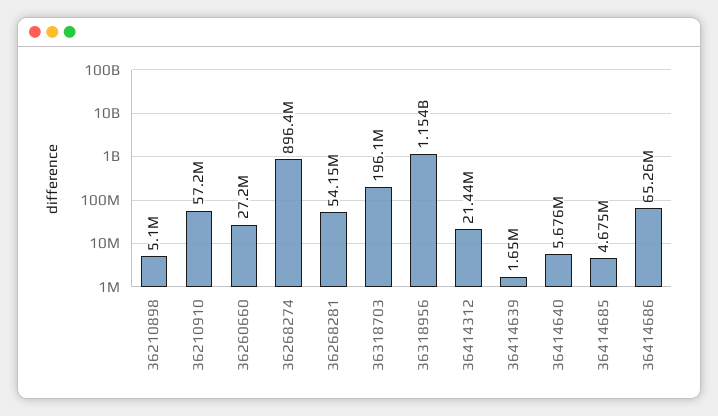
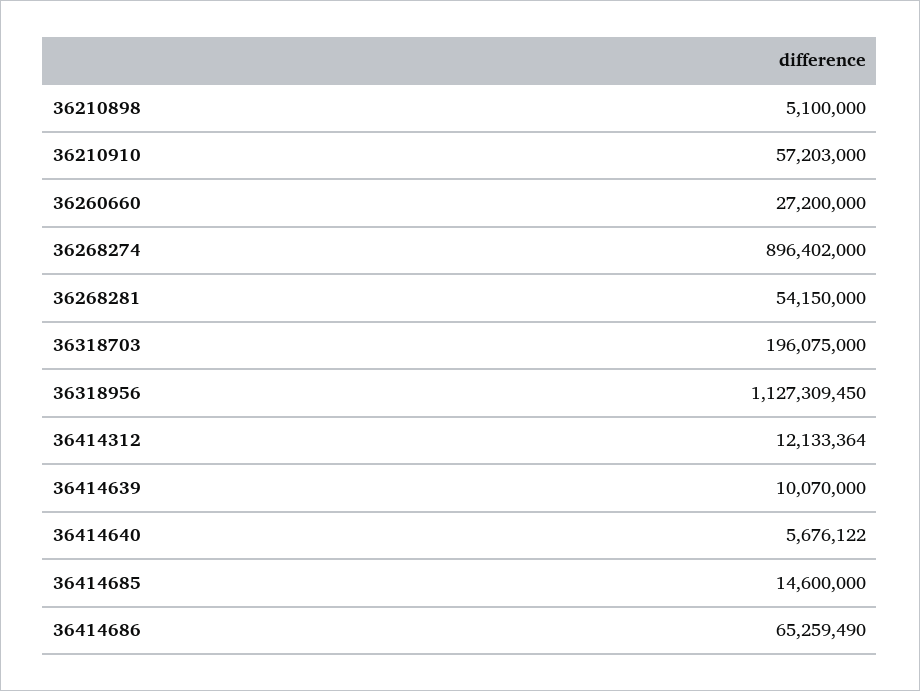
  {
    "36210898": 5100000,
    "36210910": 57203000,
    "36260660": 27200000,
    "36268274": 896402000,
    "36268281": 54150000,
    "36318703": 196075000,
-   "36318956": 1154000000,
+   "36318956": 1127309450,
-   "36414312": 21440000,
+   "36414312": 12133364,
-   "36414639": 1650000,
+   "36414639": 10070000,
    "36414640": 5676122,
-   "36414685": 4675000,
+   "36414685": 14600000,
    "36414686": 65259490
  }

